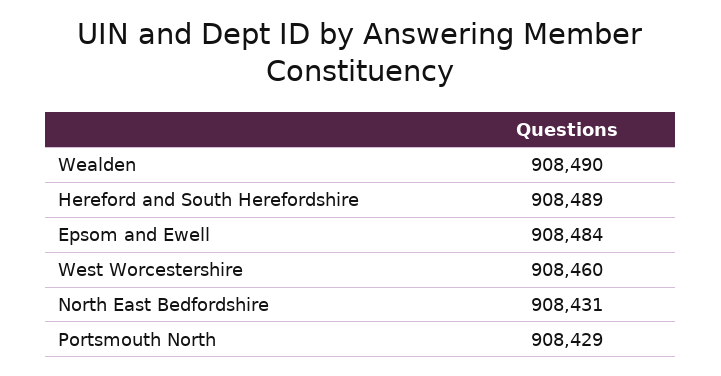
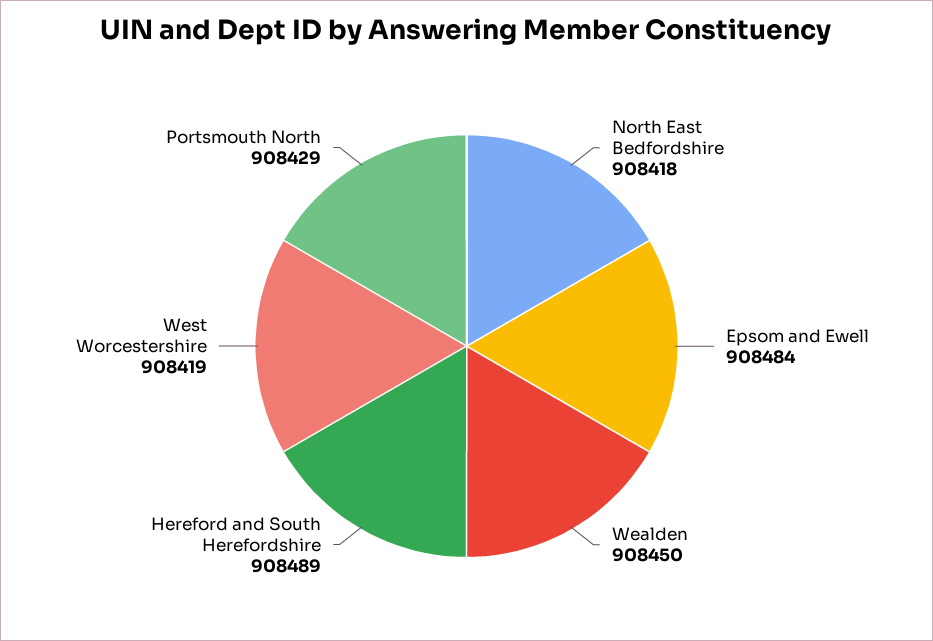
  {
-   "Wealden": 908490,
+   "Wealden": 908450,
    "Hereford and South Herefordshire": 908489,
    "Epsom and Ewell": 908484,
-   "West Worcestershire": 908460,
+   "West Worcestershire": 908419,
-   "North East Bedfordshire": 908431,
+   "North East Bedfordshire": 908418,
    "Portsmouth North": 908429
  }

